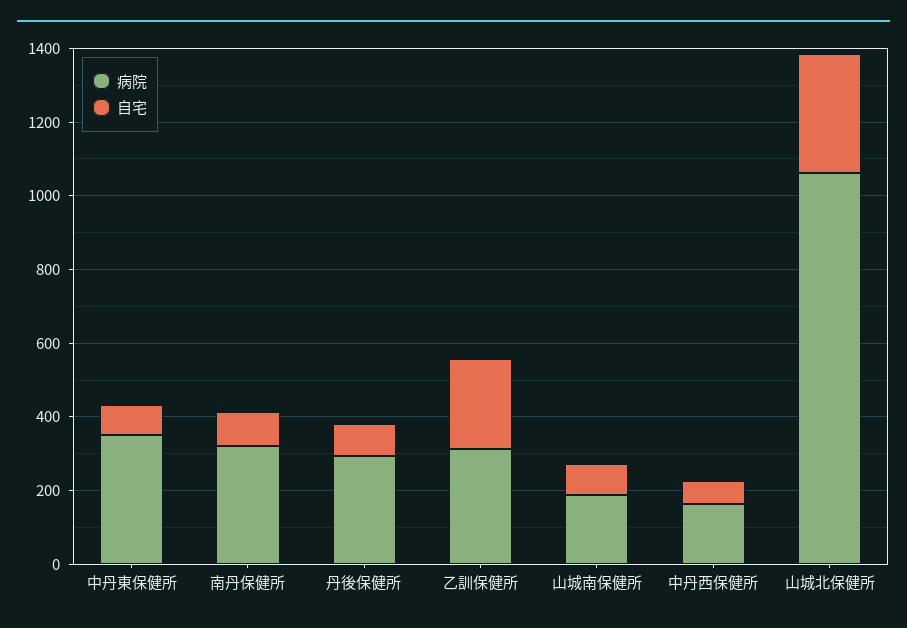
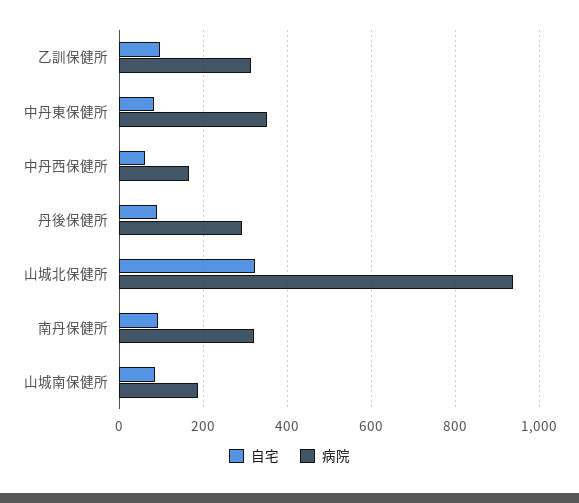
  {
    "病院": {
      "中丹東保健所": 360,
      "南丹保健所": 320,
      "丹後保健所": 300,
      "乙訓保健所": 320,
      "山城南保健所": 180,
      "中丹西保健所": 160,
-     "山城北保健所": 1050
+     "山城北保健所": 940
    },
    "自宅": {
      "中丹東保健所": 80,
      "南丹保健所": 100,
      "丹後保健所": 80,
-     "乙訓保健所": 250,
+     "乙訓保健所": 100,
      "山城南保健所": 80,
      "中丹西保健所": 60,
      "山城北保健所": 320
    }
  }

